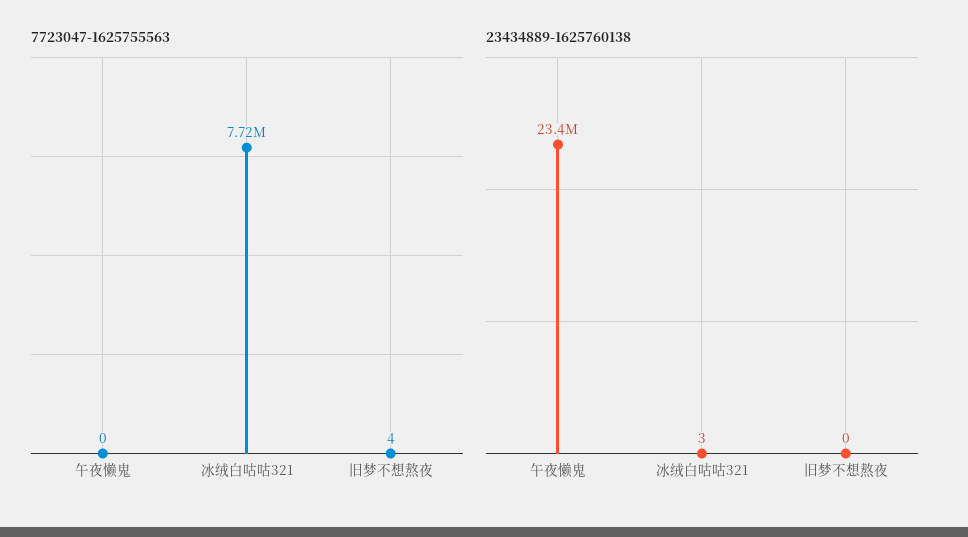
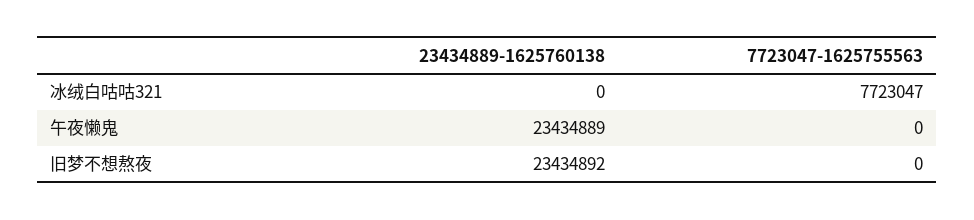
  {
    "7723047-1625755563": {
      "午夜懒鬼": 0,
      "冰绒白咕咕321": 7723047,
-     "旧梦不想熬夜": 4
+     "旧梦不想熬夜": 0
    },
    "23434889-1625760138": {
      "午夜懒鬼": 23434889,
-     "冰绒白咕咕321": 3,
+     "冰绒白咕咕321": 0,
-     "旧梦不想熬夜": 0
+     "旧梦不想熬夜": 23434892
    }
  }

